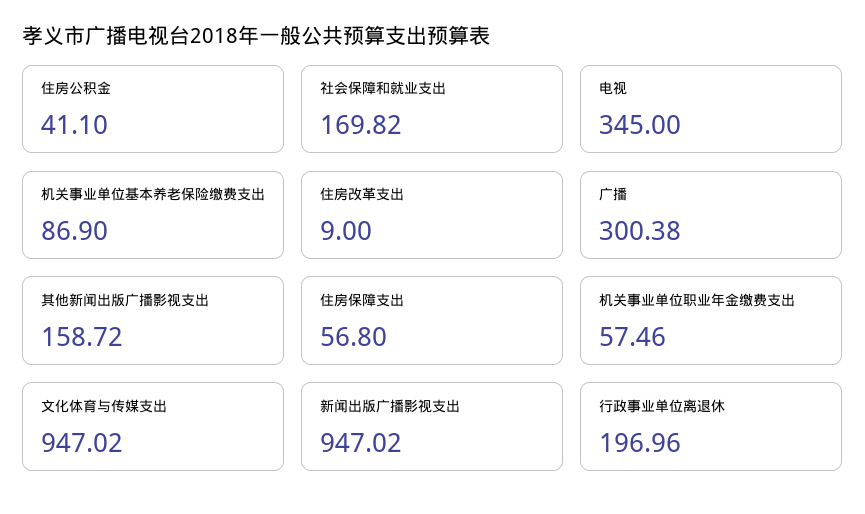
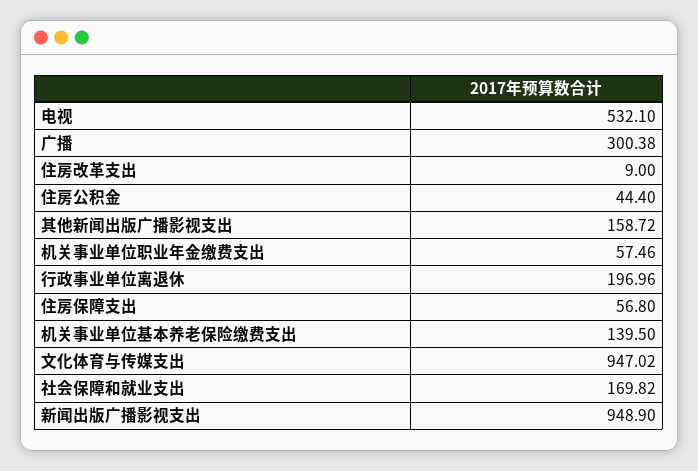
  {
-   "住房公积金": 41.1,
+   "住房公积金": 44.4,
    "社会保障和就业支出": 169.82,
-   "电视": 345,
+   "电视": 532.1,
-   "机关事业单位基本养老保险缴费支出": 86.9,
+   "机关事业单位基本养老保险缴费支出": 139.5,
    "住房改革支出": 9,
    "广播": 300.38,
    "其他新闻出版广播影视支出": 158.72,
    "住房保障支出": 56.8,
    "机关事业单位职业年金缴费支出": 57.46,
    "文化体育与传媒支出": 947.02,
-   "新闻出版广播影视支出": 947.02,
+   "新闻出版广播影视支出": 948.9,
    "行政事业单位离退休": 196.96
  }

